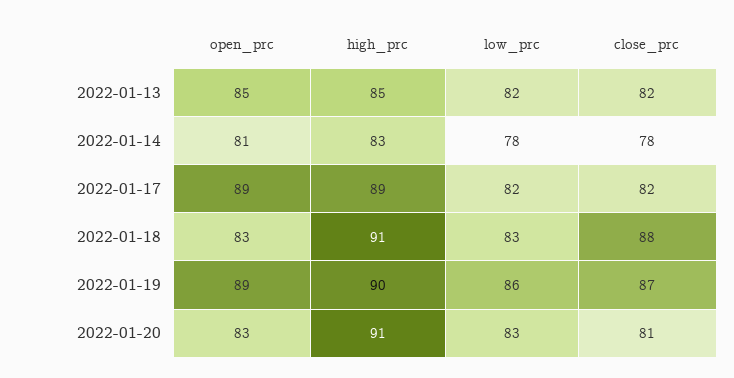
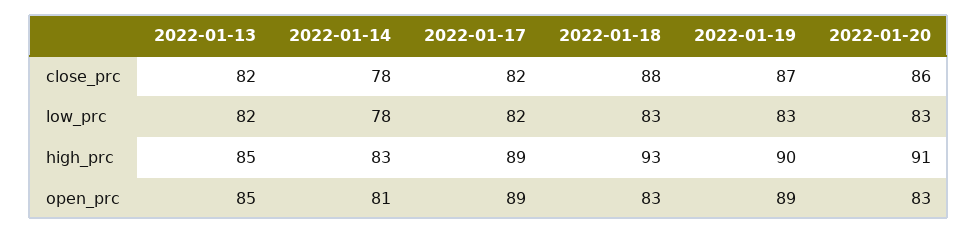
  {
    "open_prc": {
      "2022-01-13": 85,
      "2022-01-14": 81,
      "2022-01-17": 89,
      "2022-01-18": 83,
      "2022-01-19": 89,
      "2022-01-20": 83
    },
    "high_prc": {
      "2022-01-13": 85,
      "2022-01-14": 83,
      "2022-01-17": 89,
-     "2022-01-18": 91,
+     "2022-01-18": 93,
      "2022-01-19": 90,
      "2022-01-20": 91
    },
    "low_prc": {
      "2022-01-13": 82,
      "2022-01-14": 78,
      "2022-01-17": 82,
      "2022-01-18": 83,
-     "2022-01-19": 86,
+     "2022-01-19": 83,
      "2022-01-20": 83
    },
    "close_prc": {
      "2022-01-13": 82,
      "2022-01-14": 78,
      "2022-01-17": 82,
      "2022-01-18": 88,
      "2022-01-19": 87,
-     "2022-01-20": 81
+     "2022-01-20": 86
    }
  }

